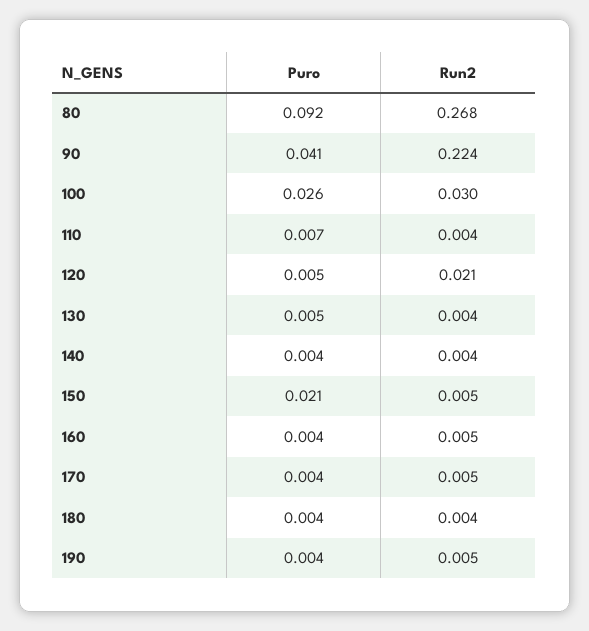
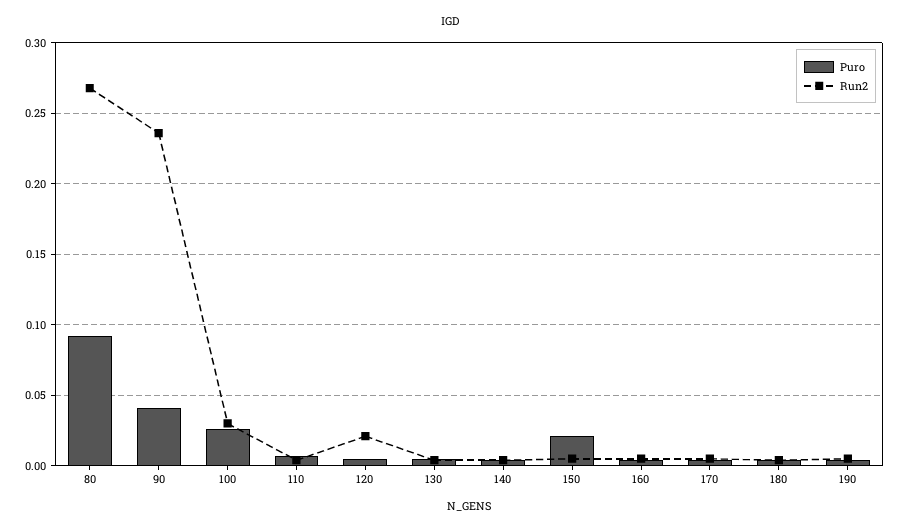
  {
    "Puro": {
      "80": 0.092,
      "90": 0.041,
      "100": 0.026,
      "110": 0.007,
      "120": 0.005,
      "130": 0.005,
      "140": 0.004,
      "150": 0.021,
      "160": 0.004,
      "170": 0.004,
      "180": 0.004,
      "190": 0.004
    },
    "Run2": {
      "80": 0.268,
-     "90": 0.224,
+     "90": 0.235,
      "100": 0.03,
      "110": 0.004,
      "120": 0.021,
      "130": 0.004,
      "140": 0.004,
      "150": 0.005,
      "160": 0.005,
      "170": 0.005,
      "180": 0.004,
      "190": 0.005
    }
  }

